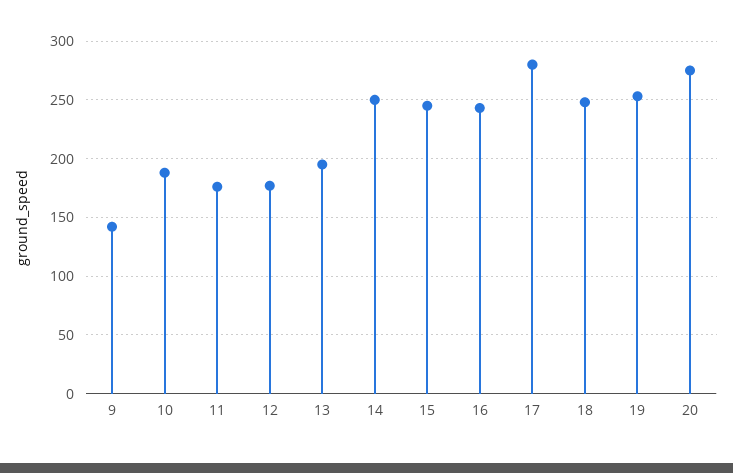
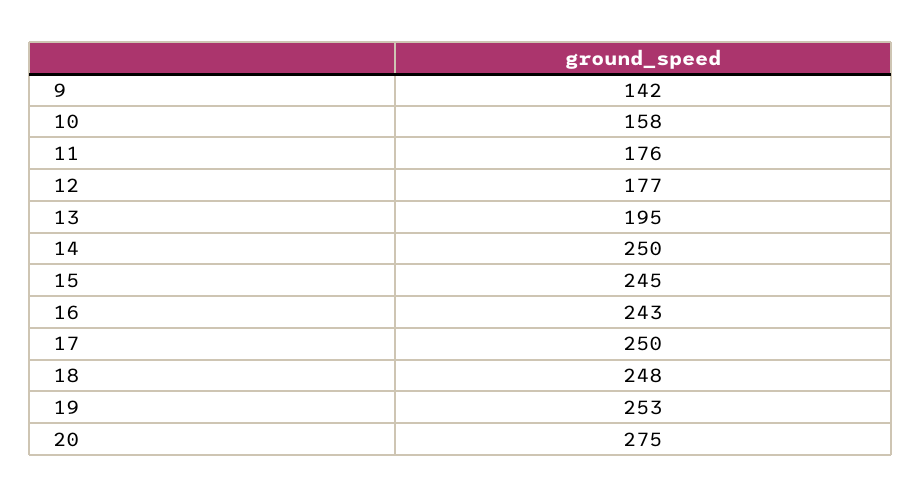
  {
    "9": 142,
-   "10": 190,
+   "10": 158,
    "11": 176,
    "12": 177,
    "13": 195,
    "14": 250,
    "15": 245,
    "16": 243,
-   "17": 280,
+   "17": 250,
    "18": 248,
    "19": 253,
    "20": 275
  }

